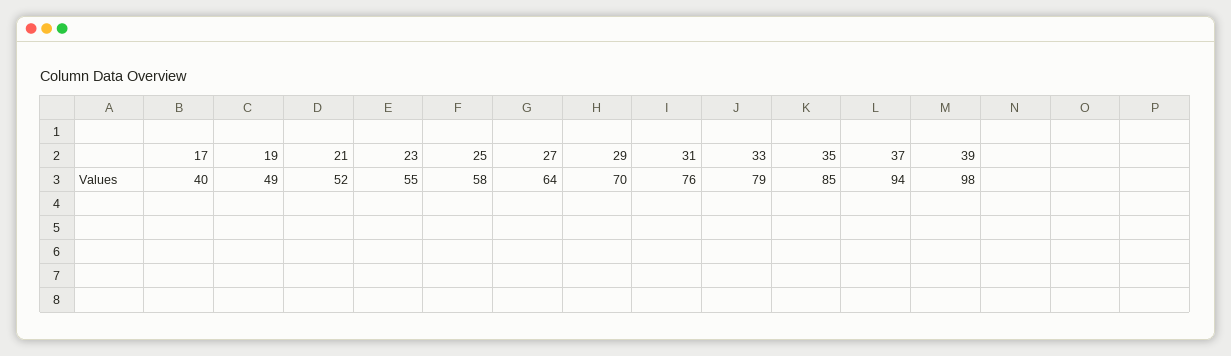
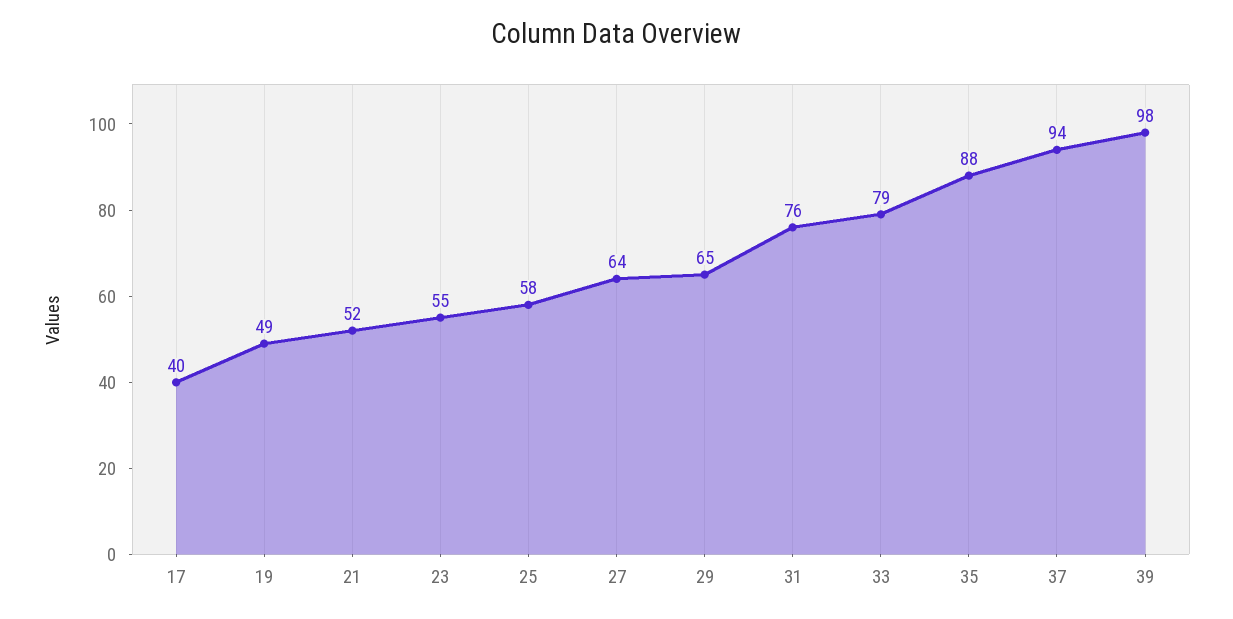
  {
    "17": 40,
    "19": 49,
    "21": 52,
    "23": 55,
    "25": 58,
    "27": 64,
-   "29": 70,
+   "29": 65,
    "31": 76,
    "33": 79,
-   "35": 85,
+   "35": 88,
    "37": 94,
    "39": 98
  }

